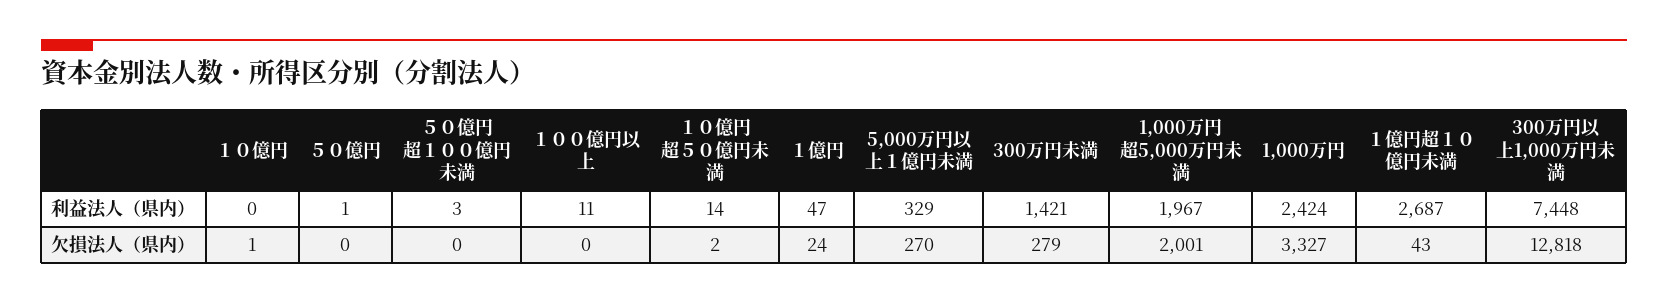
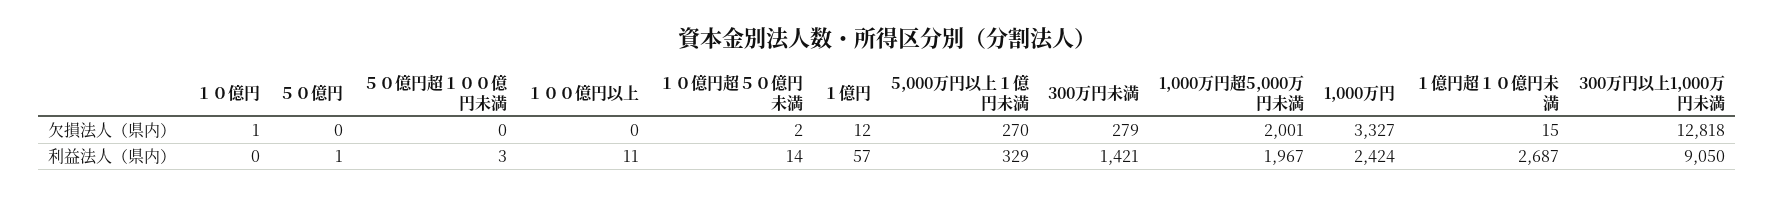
  {
    "１０億円": {
      "利益法人（県内）": 0,
      "欠損法人（県内）": 1
    },
    "５０億円": {
      "利益法人（県内）": 1,
      "欠損法人（県内）": 0
    },
    "５０億円超１００億円未満": {
      "利益法人（県内）": 3,
      "欠損法人（県内）": 0
    },
    "１００億円以上": {
      "利益法人（県内）": 11,
      "欠損法人（県内）": 0
    },
    "１０億円超５０億円未満": {
      "利益法人（県内）": 14,
      "欠損法人（県内）": 2
    },
    "１億円": {
-     "利益法人（県内）": 47,
+     "利益法人（県内）": 57,
-     "欠損法人（県内）": 24
+     "欠損法人（県内）": 12
    },
    "5,000万円以上１億円未満": {
      "利益法人（県内）": 329,
      "欠損法人（県内）": 270
    },
    "300万円未満": {
      "利益法人（県内）": 1421,
      "欠損法人（県内）": 279
    },
    "1,000万円超5,000万円未満": {
      "利益法人（県内）": 1967,
      "欠損法人（県内）": 2001
    },
    "1,000万円": {
      "利益法人（県内）": 2424,
      "欠損法人（県内）": 3327
    },
    "１億円超１０億円未満": {
      "利益法人（県内）": 2687,
-     "欠損法人（県内）": 43
+     "欠損法人（県内）": 15
    },
    "300万円以上1,000万円未満": {
-     "利益法人（県内）": 7448,
+     "利益法人（県内）": 9050,
      "欠損法人（県内）": 12818
    }
  }

